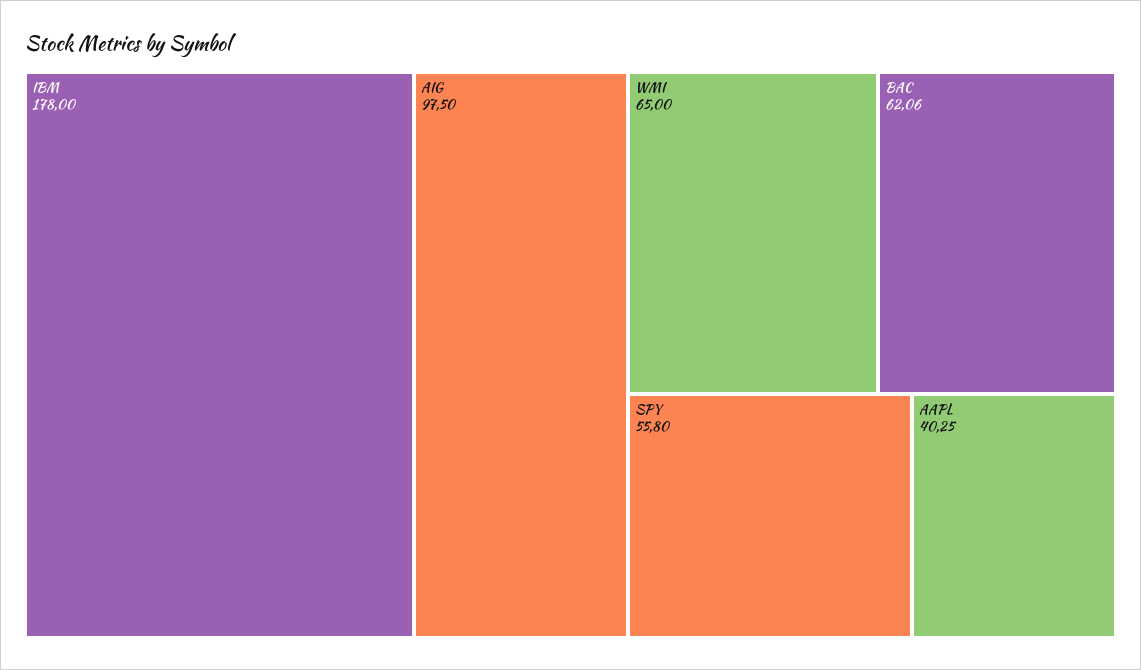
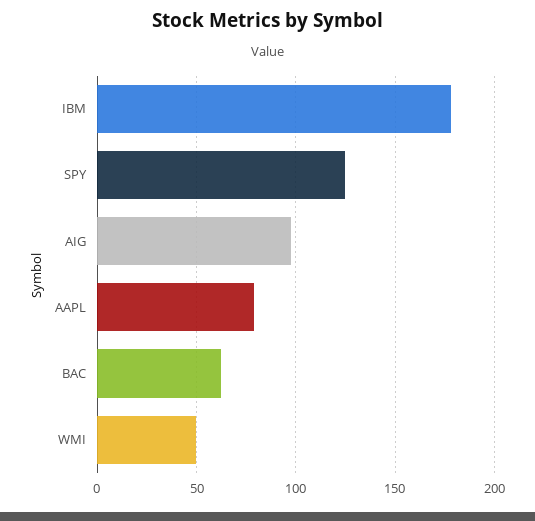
  {
    "IBM": 178,
    "AIG": 97.5,
-   "WMI": 65,
+   "WMI": 50,
    "BAC": 62.06,
-   "SPY": 55.8,
+   "SPY": 125,
-   "AAPL": 40.25
+   "AAPL": 80
  }

